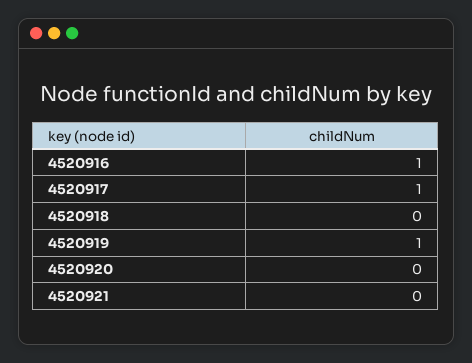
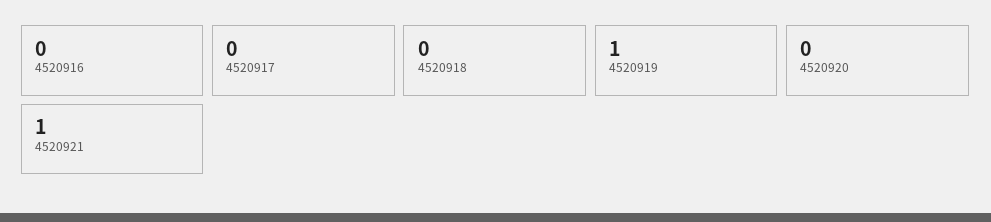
  {
-   "4520916": 1,
+   "4520916": 0,
-   "4520917": 1,
+   "4520917": 0,
    "4520918": 0,
    "4520919": 1,
    "4520920": 0,
-   "4520921": 0
+   "4520921": 1
  }

